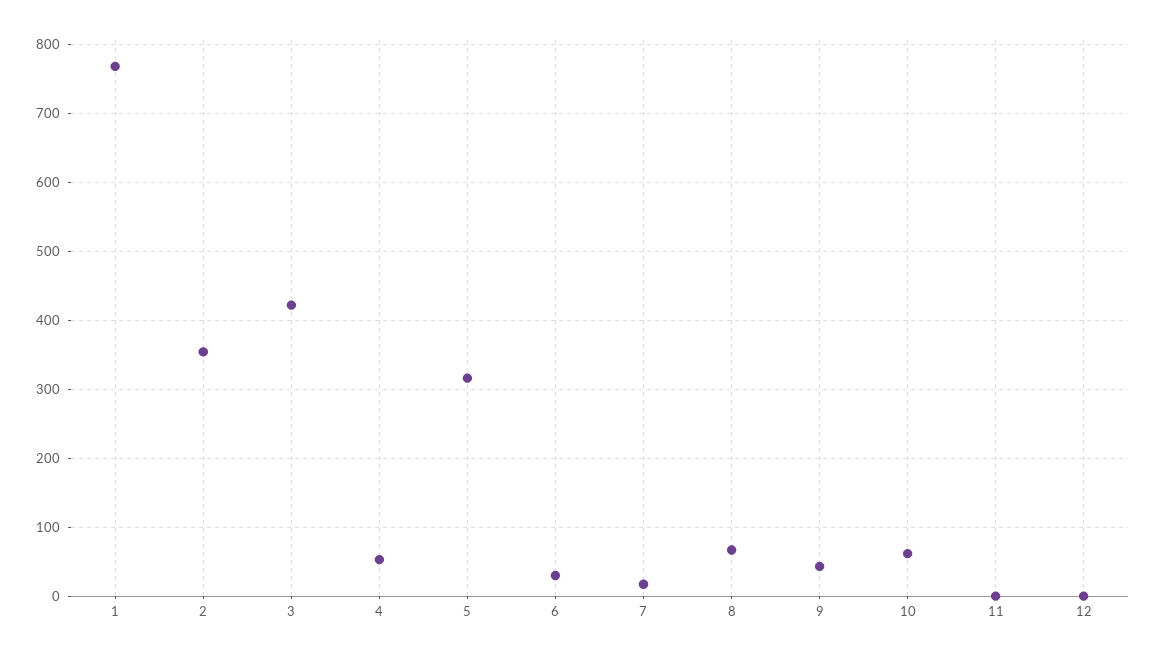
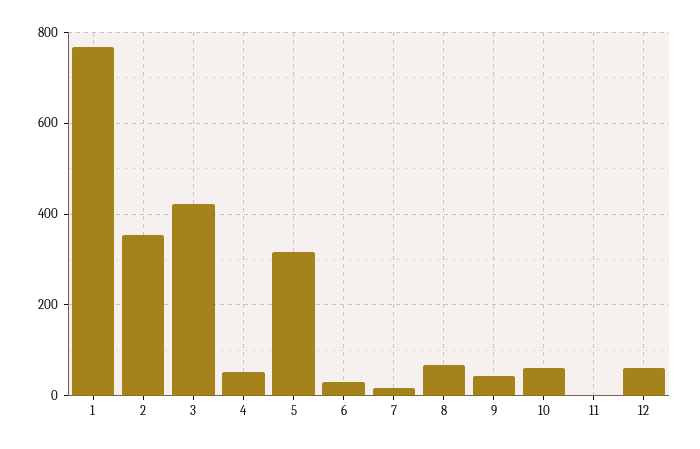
  {
    "1": 770,
    "2": 350,
    "3": 420,
    "4": 50,
    "5": 320,
    "6": 30,
    "7": 20,
    "8": 70,
    "9": 40,
    "10": 60,
    "11": 0,
-   "12": 0
+   "12": 60
  }

